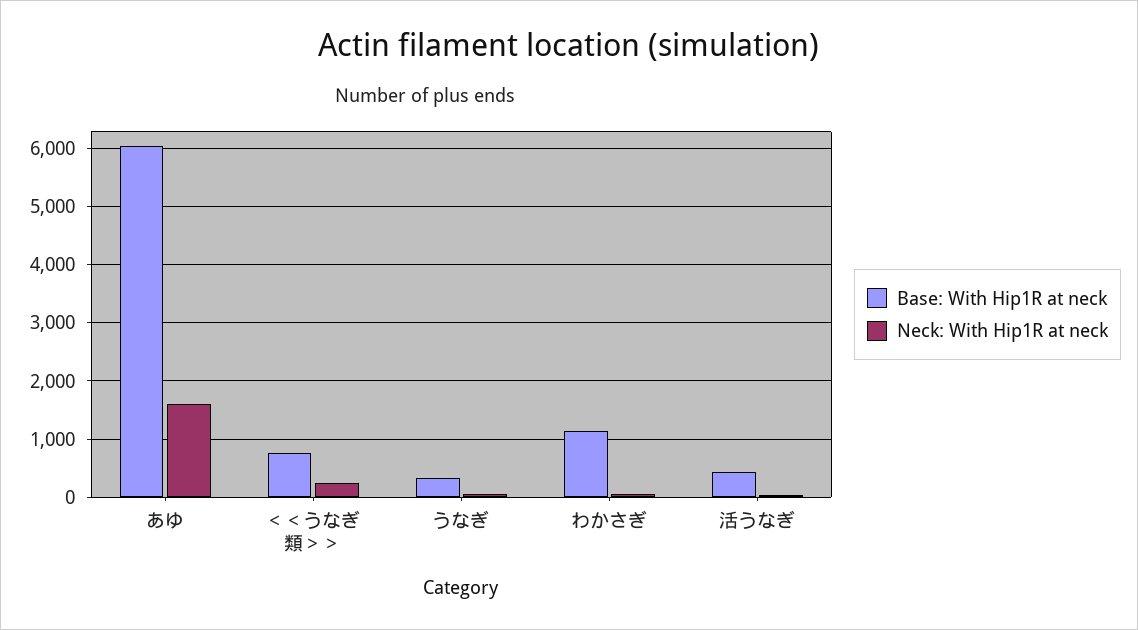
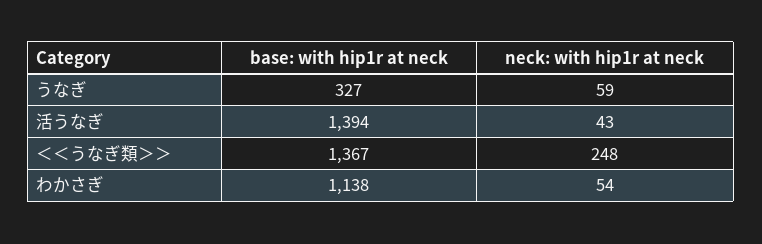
  {
    "Base: With Hip1R at neck": {
-     "あゆ": 6000,
-     "＜＜うなぎ類＞＞": 800,
+     "＜＜うなぎ類＞＞": 1367,
      "うなぎ": 327,
      "わかさぎ": 1138,
-     "活うなぎ": 400
+     "活うなぎ": 1394
    },
    "Neck: With Hip1R at neck": {
-     "あゆ": 1600,
      "＜＜うなぎ類＞＞": 248,
      "うなぎ": 59,
      "わかさぎ": 54,
      "活うなぎ": 43
    }
  }

